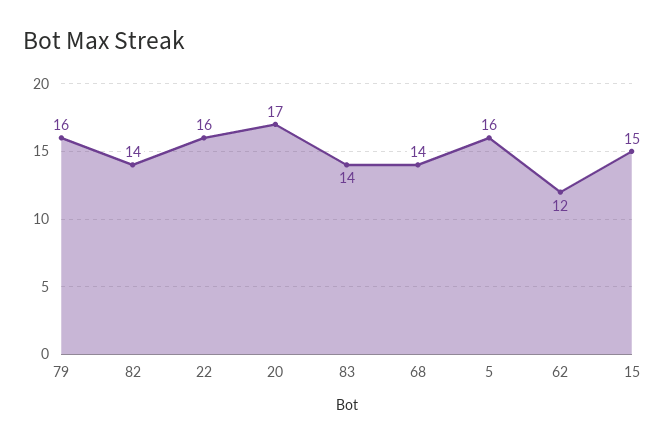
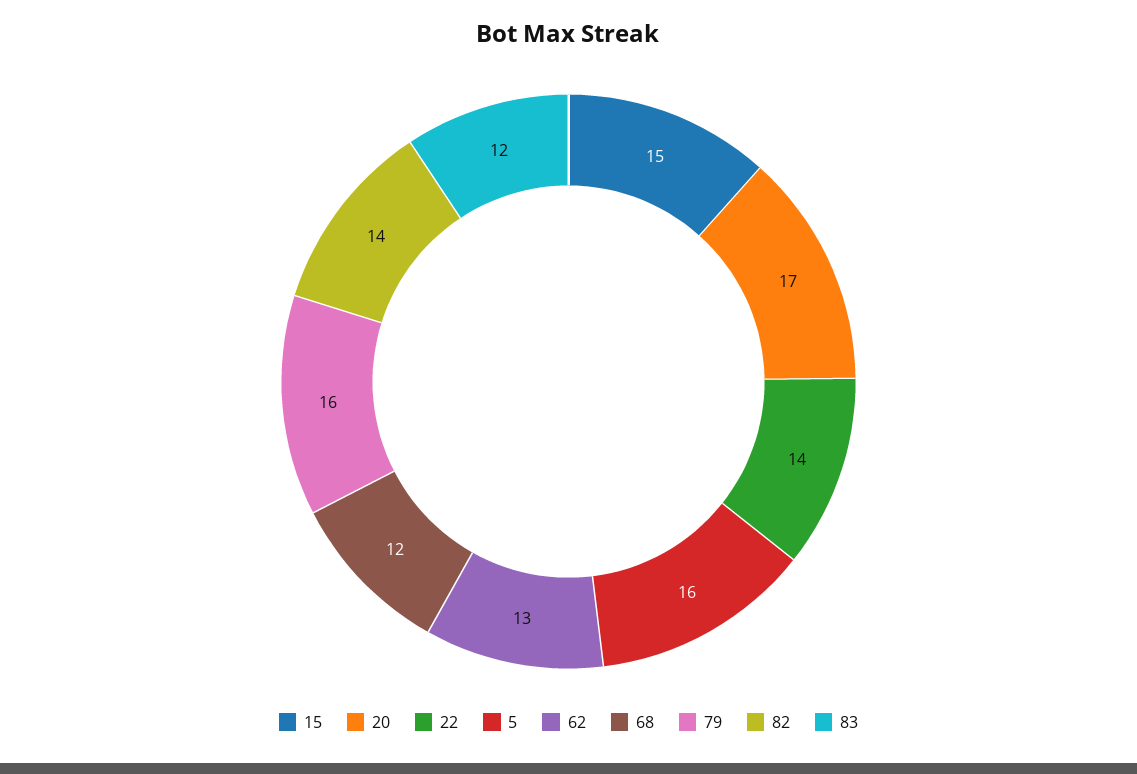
  {
    "79": 16,
    "82": 14,
-   "22": 16,
+   "22": 14,
    "20": 17,
-   "83": 14,
+   "83": 12,
-   "68": 14,
+   "68": 12,
    "5": 16,
-   "62": 12,
+   "62": 13,
    "15": 15
  }

